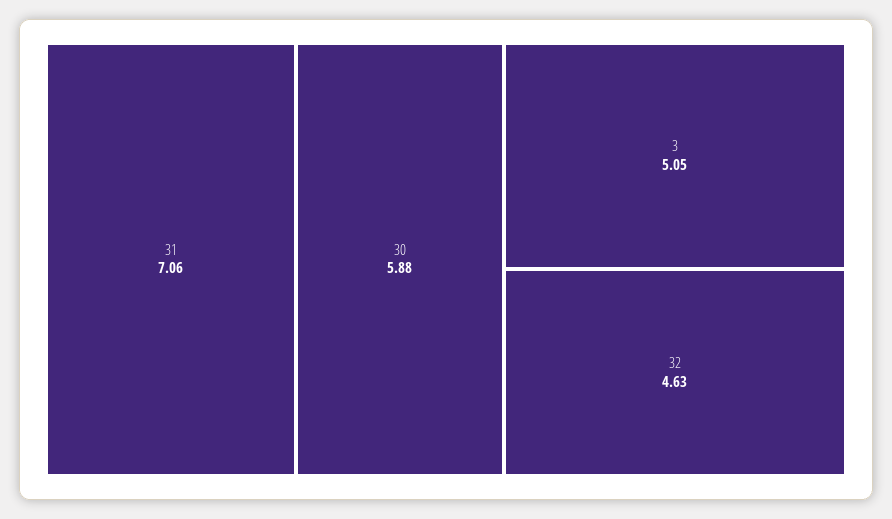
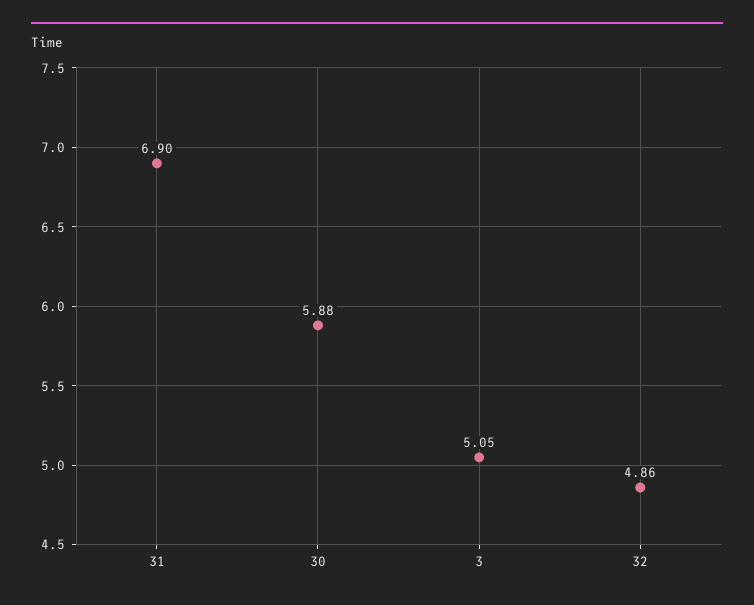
  {
-   "31": 7.06,
+   "31": 6.9,
    "30": 5.88,
    "3": 5.05,
-   "32": 4.63
+   "32": 4.86
  }

